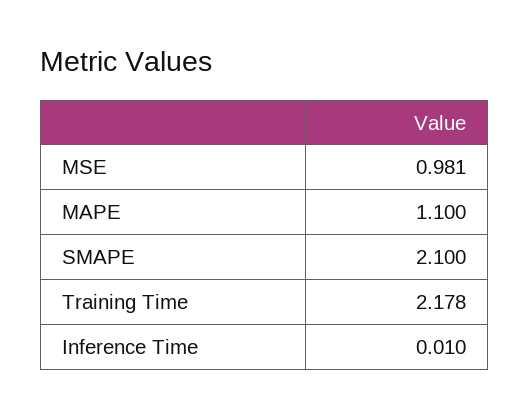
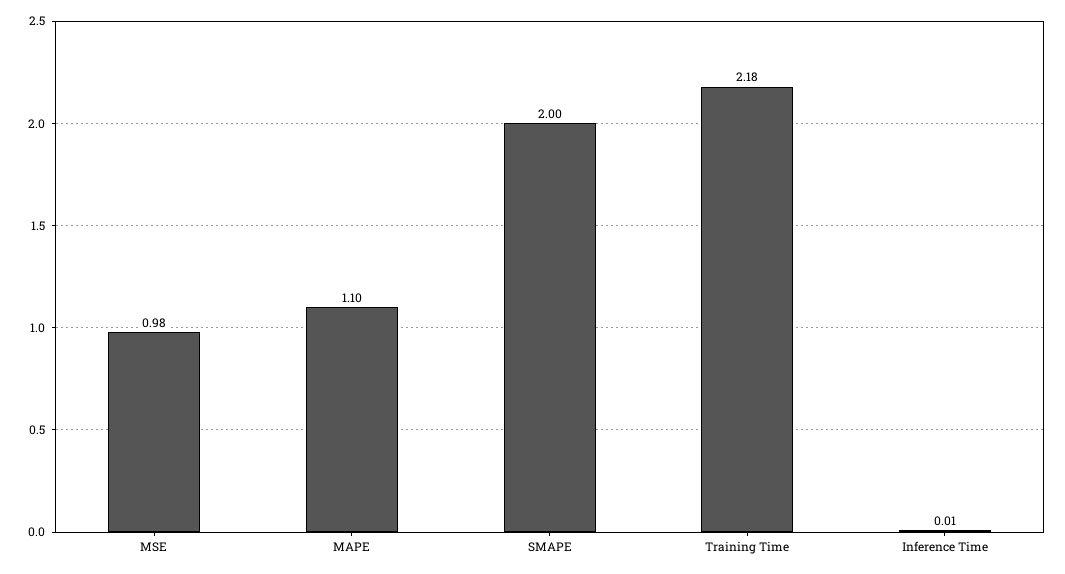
  {
    "MSE": 0.981,
    "MAPE": 1.1,
-   "SMAPE": 2.1,
+   "SMAPE": 2,
    "Training Time": 2.178,
    "Inference Time": 0.01
  }

